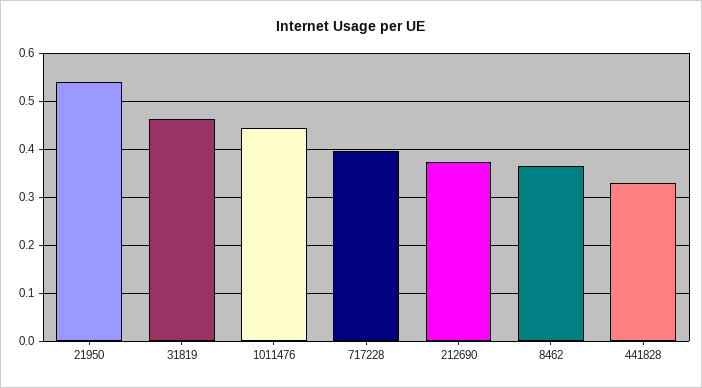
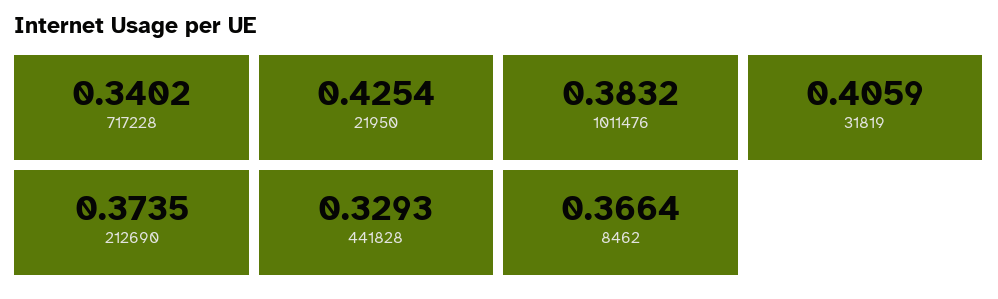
  {
-   "21950": 0.54,
+   "21950": 0.4254,
-   "31819": 0.46,
+   "31819": 0.4059,
-   "1011476": 0.44,
+   "1011476": 0.3832,
-   "717228": 0.4,
+   "717228": 0.3402,
    "212690": 0.3735,
    "8462": 0.3664,
    "441828": 0.3293
  }

